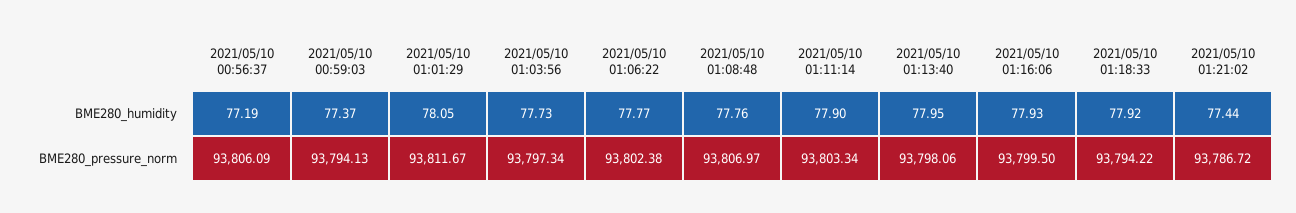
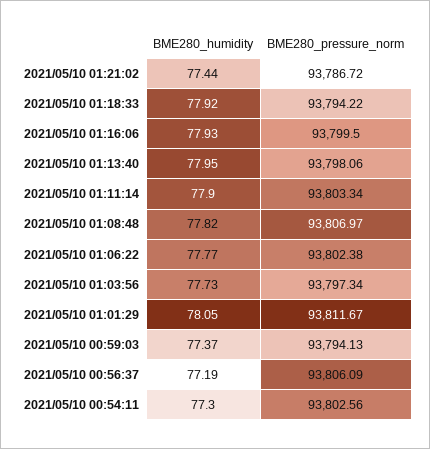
  {
    "2021/05/10 00:56:37": {
      "BME280_humidity": 77.19,
      "BME280_pressure_norm": 93806.09
    },
    "2021/05/10 00:59:03": {
      "BME280_humidity": 77.37,
      "BME280_pressure_norm": 93794.13
    },
    "2021/05/10 01:01:29": {
      "BME280_humidity": 78.05,
      "BME280_pressure_norm": 93811.67
    },
    "2021/05/10 01:03:56": {
      "BME280_humidity": 77.73,
      "BME280_pressure_norm": 93797.34
    },
    "2021/05/10 01:06:22": {
      "BME280_humidity": 77.77,
      "BME280_pressure_norm": 93802.38
    },
    "2021/05/10 01:08:48": {
-     "BME280_humidity": 77.76,
+     "BME280_humidity": 77.82,
      "BME280_pressure_norm": 93806.97
    },
    "2021/05/10 01:11:14": {
      "BME280_humidity": 77.9,
      "BME280_pressure_norm": 93803.34
    },
    "2021/05/10 01:13:40": {
      "BME280_humidity": 77.95,
      "BME280_pressure_norm": 93798.06
    },
    "2021/05/10 01:16:06": {
      "BME280_humidity": 77.93,
      "BME280_pressure_norm": 93799.5
    },
    "2021/05/10 01:18:33": {
      "BME280_humidity": 77.92,
      "BME280_pressure_norm": 93794.22
    },
    "2021/05/10 01:21:02": {
      "BME280_humidity": 77.44,
      "BME280_pressure_norm": 93786.72
-   }
+   },
+   "2021/05/10 00:54:11": {
+     "BME280_humidity": 77.3,
+     "BME280_pressure_norm": 93802.56
+   }
  }

